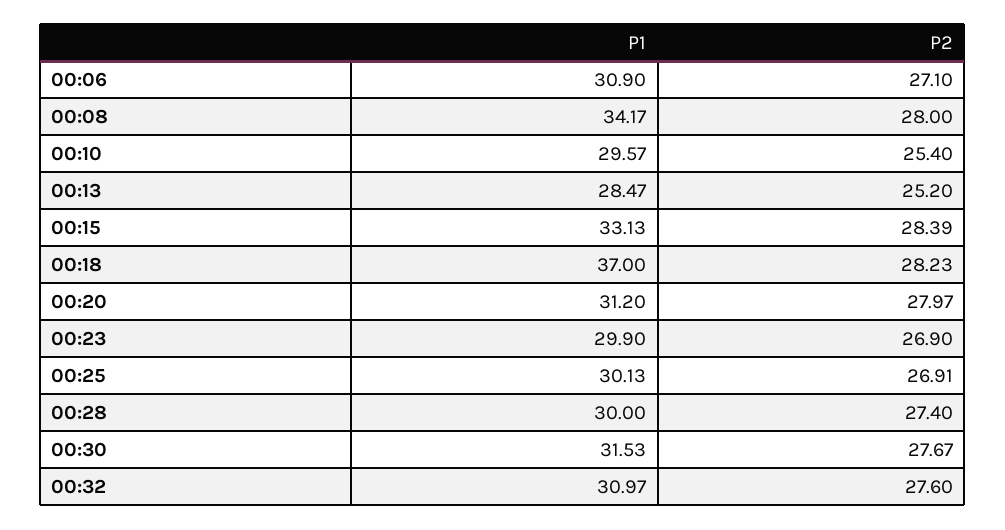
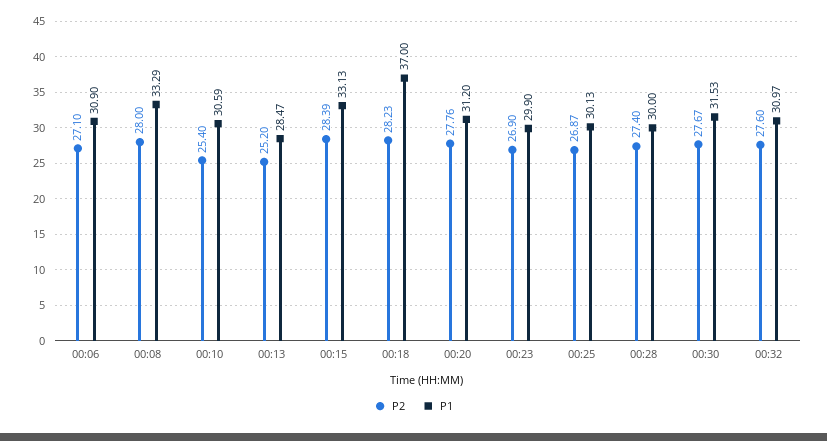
  {
    "P1": {
      "00:06": 30.9,
-     "00:08": 34.17,
+     "00:08": 33.29,
-     "00:10": 29.57,
+     "00:10": 30.59,
      "00:13": 28.47,
      "00:15": 33.13,
      "00:18": 37,
      "00:20": 31.2,
      "00:23": 29.9,
      "00:25": 30.13,
      "00:28": 30,
      "00:30": 31.53,
      "00:32": 30.97
    },
    "P2": {
      "00:06": 27.1,
      "00:08": 28,
      "00:10": 25.4,
      "00:13": 25.2,
      "00:15": 28.39,
      "00:18": 28.23,
-     "00:20": 27.97,
+     "00:20": 27.76,
      "00:23": 26.9,
-     "00:25": 26.91,
+     "00:25": 26.87,
      "00:28": 27.4,
      "00:30": 27.67,
      "00:32": 27.6
    }
  }

